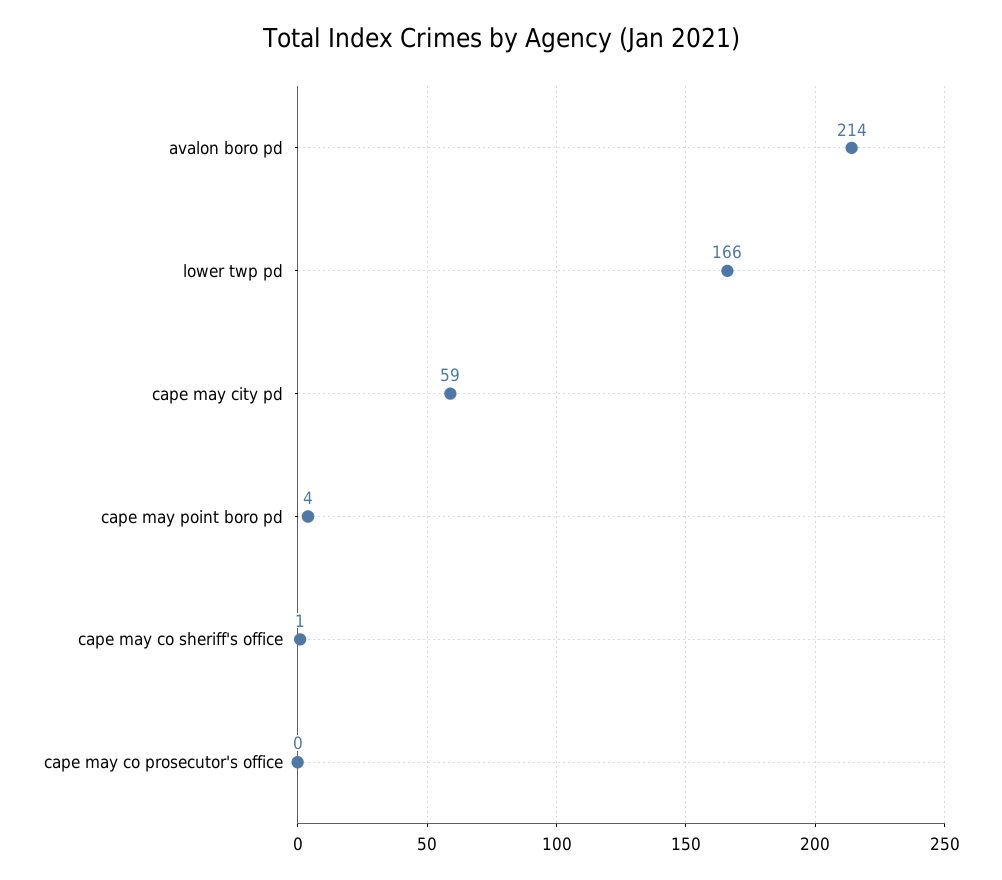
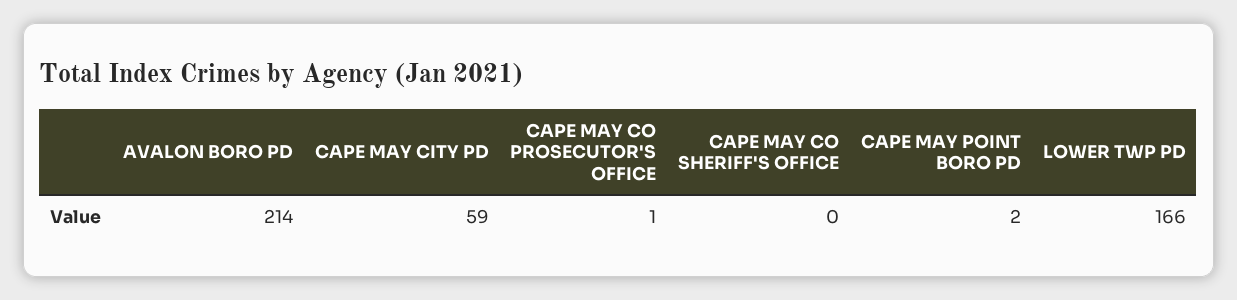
  {
    "avalon boro pd": 214,
    "lower twp pd": 166,
    "cape may city pd": 59,
-   "cape may point boro pd": 4,
+   "cape may point boro pd": 2,
-   "cape may co sheriff's office": 1,
+   "cape may co sheriff's office": 0,
-   "cape may co prosecutor's office": 0
+   "cape may co prosecutor's office": 1
  }

